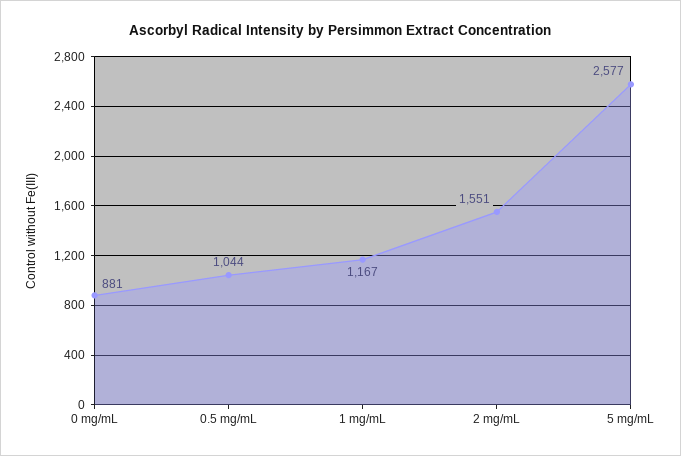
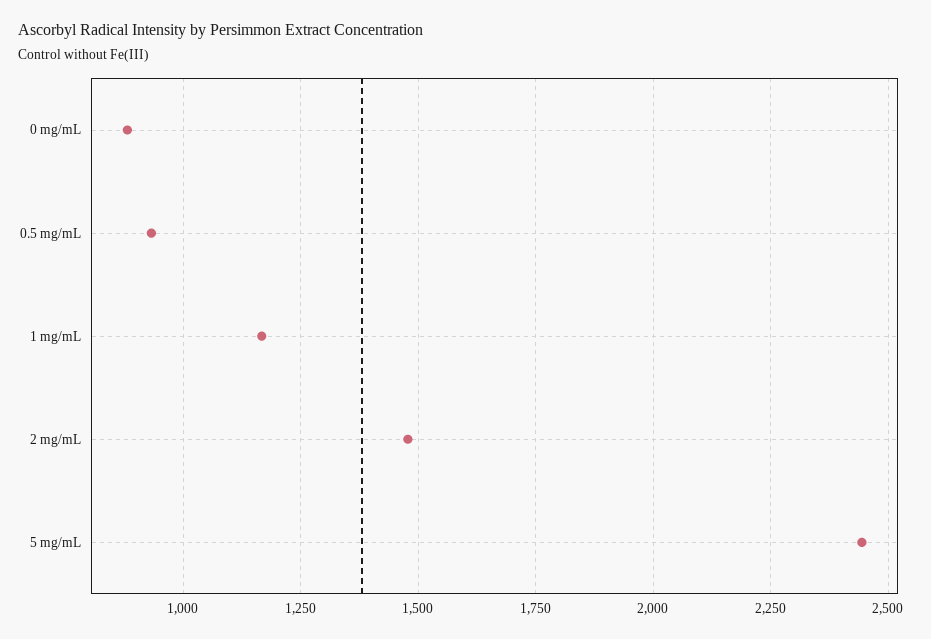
  {
    "0 mg/mL": 881,
-   "0.5 mg/mL": 1044,
+   "0.5 mg/mL": 925,
    "1 mg/mL": 1167,
-   "2 mg/mL": 1551,
+   "2 mg/mL": 1475,
-   "5 mg/mL": 2577
+   "5 mg/mL": 2450
  }

